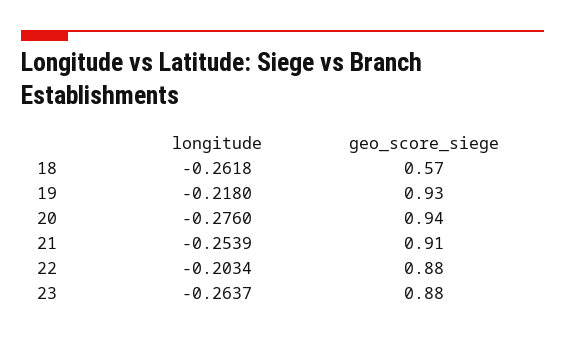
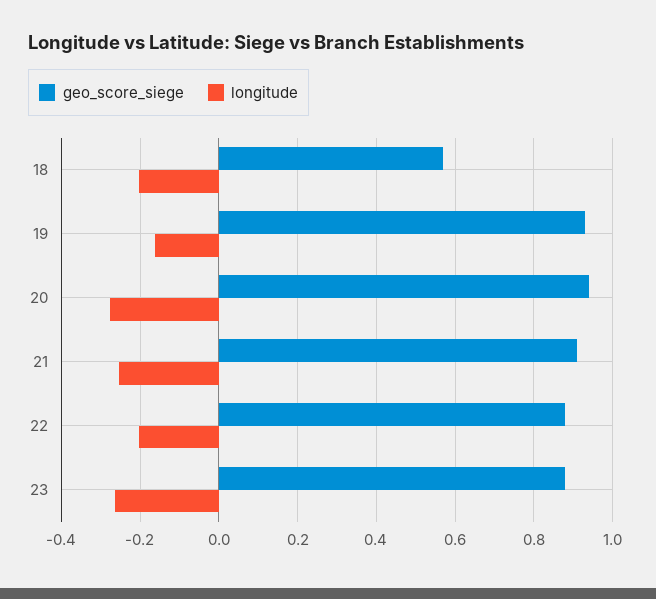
  {
    "longitude": {
-     "18": -0.2618,
+     "18": -0.2,
-     "19": -0.218,
+     "19": -0.16,
      "20": -0.276,
      "21": -0.2539,
      "22": -0.2034,
      "23": -0.2637
    },
    "geo_score_siege": {
      "18": 0.57,
      "19": 0.93,
      "20": 0.94,
      "21": 0.91,
      "22": 0.88,
      "23": 0.88
    }
  }

